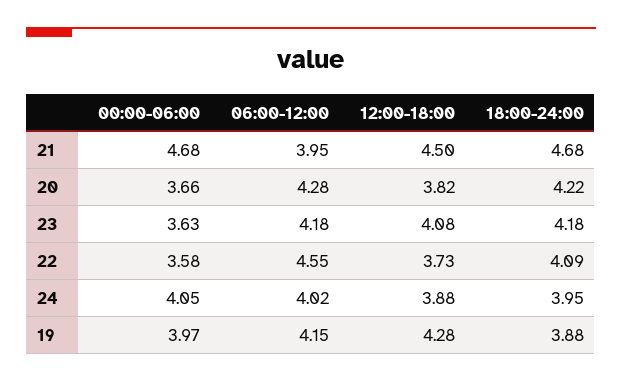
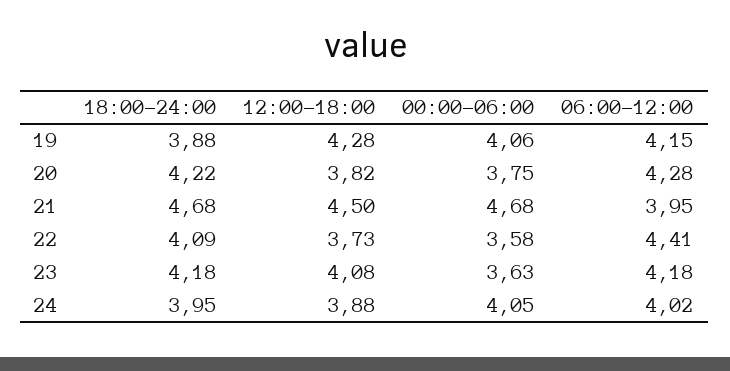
  {
    "00:00-06:00": {
      "21": 4.68,
-     "20": 3.66,
+     "20": 3.75,
      "23": 3.63,
      "22": 3.58,
      "24": 4.05,
-     "19": 3.97
+     "19": 4.06
    },
    "06:00-12:00": {
      "21": 3.95,
      "20": 4.28,
      "23": 4.18,
-     "22": 4.55,
+     "22": 4.41,
      "24": 4.02,
      "19": 4.15
    },
    "12:00-18:00": {
      "21": 4.5,
      "20": 3.82,
      "23": 4.08,
      "22": 3.73,
      "24": 3.88,
      "19": 4.28
    },
    "18:00-24:00": {
      "21": 4.68,
      "20": 4.22,
      "23": 4.18,
      "22": 4.09,
      "24": 3.95,
      "19": 3.88
    }
  }

